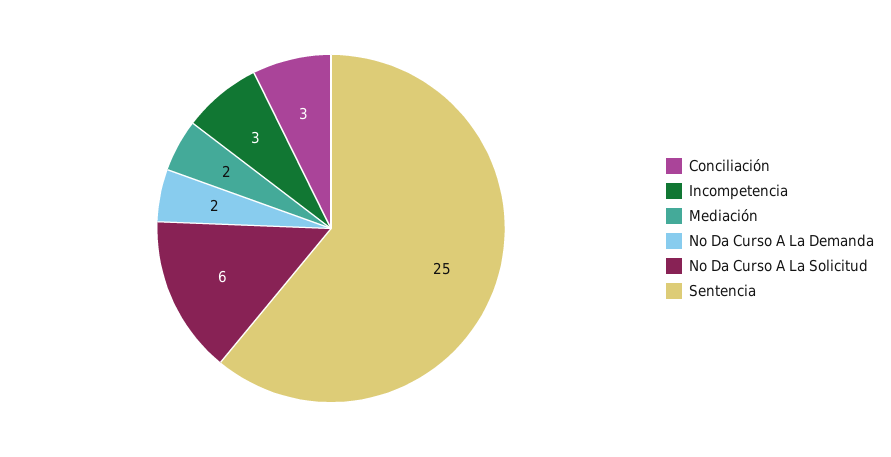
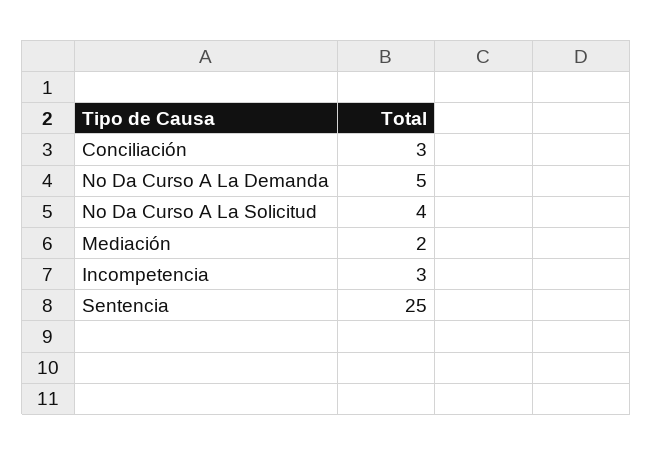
  {
    "Conciliación": 3,
    "Incompetencia": 3,
    "Mediación": 2,
-   "No Da Curso A La Demanda": 2,
+   "No Da Curso A La Demanda": 5,
-   "No Da Curso A La Solicitud": 6,
+   "No Da Curso A La Solicitud": 4,
    "Sentencia": 25
  }

